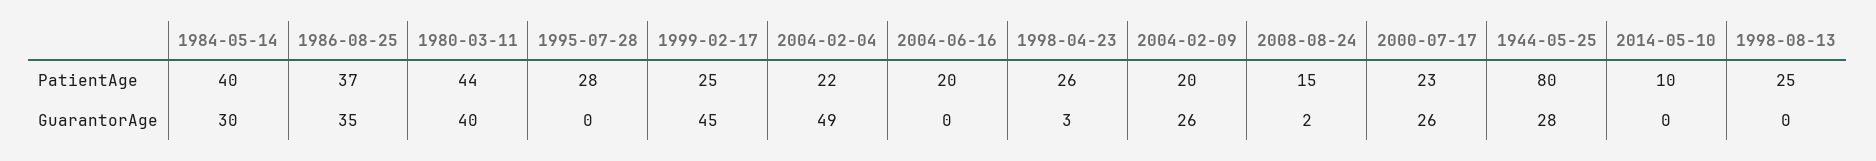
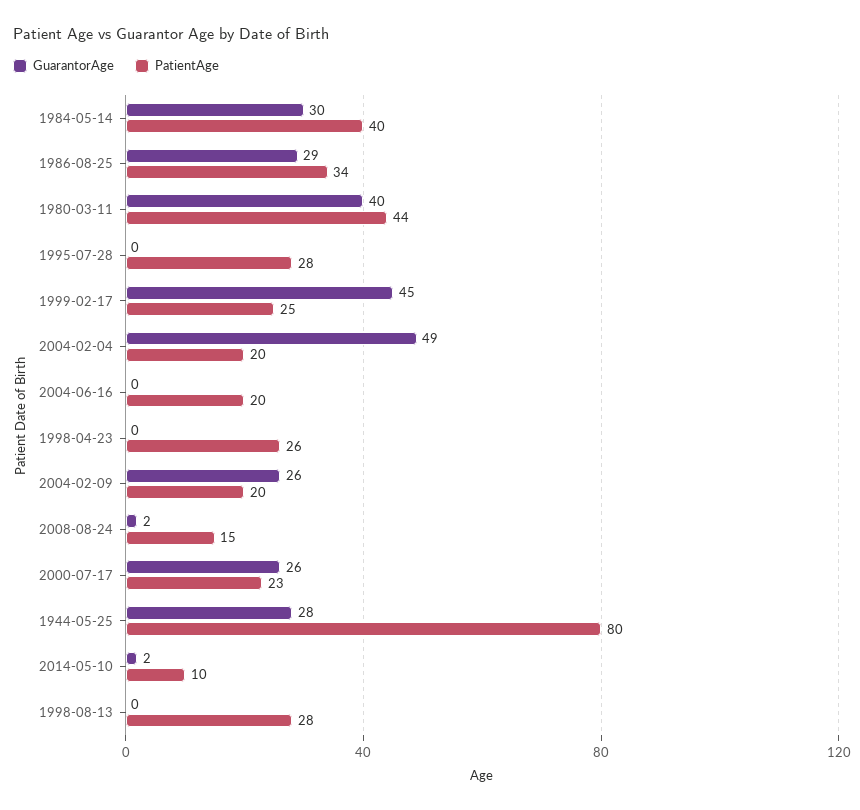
  {
    "PatientAge": {
      "1984-05-14": 40,
-     "1986-08-25": 37,
+     "1986-08-25": 34,
      "1980-03-11": 44,
      "1995-07-28": 28,
      "1999-02-17": 25,
-     "2004-02-04": 22,
+     "2004-02-04": 20,
      "2004-06-16": 20,
      "1998-04-23": 26,
      "2004-02-09": 20,
      "2008-08-24": 15,
      "2000-07-17": 23,
      "1944-05-25": 80,
      "2014-05-10": 10,
-     "1998-08-13": 25
+     "1998-08-13": 28
    },
    "GuarantorAge": {
      "1984-05-14": 30,
-     "1986-08-25": 35,
+     "1986-08-25": 29,
      "1980-03-11": 40,
      "1995-07-28": 0,
      "1999-02-17": 45,
      "2004-02-04": 49,
      "2004-06-16": 0,
-     "1998-04-23": 3,
+     "1998-04-23": 0,
      "2004-02-09": 26,
      "2008-08-24": 2,
      "2000-07-17": 26,
      "1944-05-25": 28,
-     "2014-05-10": 0,
+     "2014-05-10": 2,
      "1998-08-13": 0
    }
  }

